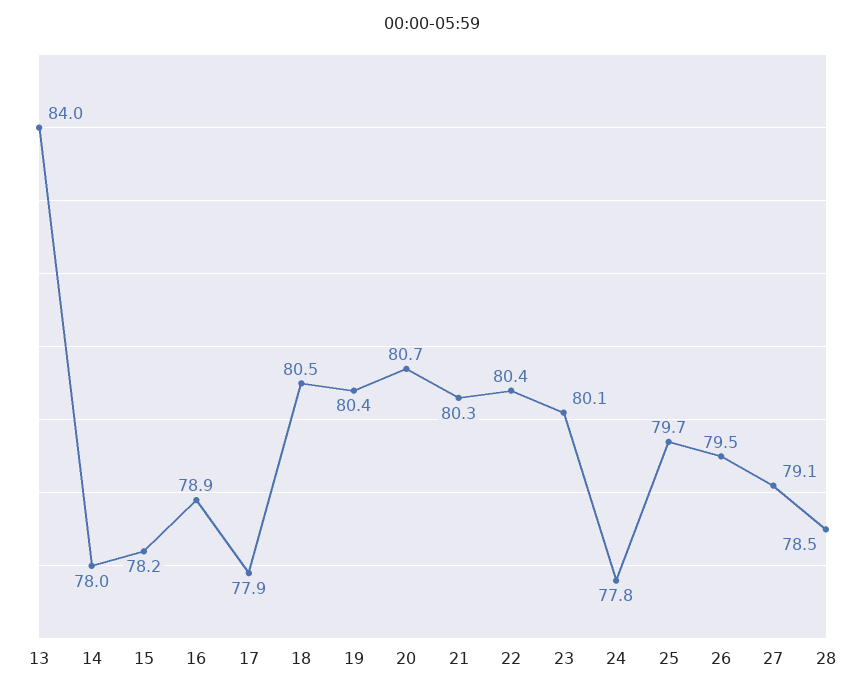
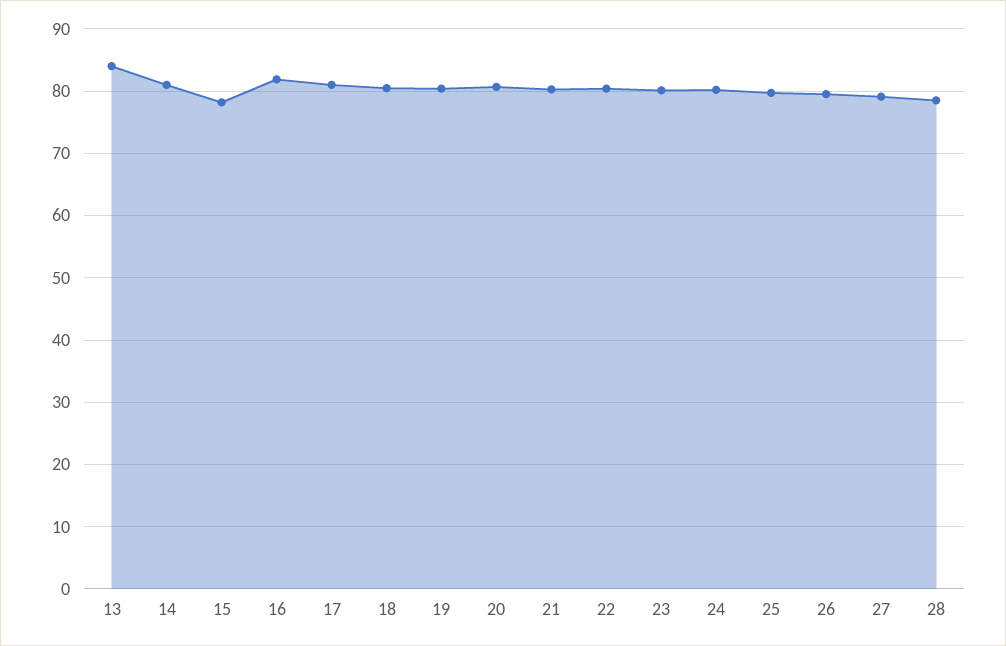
  {
    "13": 84,
-   "14": 78,
+   "14": 81,
    "15": 78.2,
-   "16": 78.9,
+   "16": 82,
-   "17": 77.9,
+   "17": 81,
    "18": 80.5,
    "19": 80.4,
    "20": 80.7,
    "21": 80.3,
    "22": 80.4,
    "23": 80.1,
-   "24": 77.8,
+   "24": 80,
    "25": 79.7,
    "26": 79.5,
    "27": 79.1,
    "28": 78.5
  }

